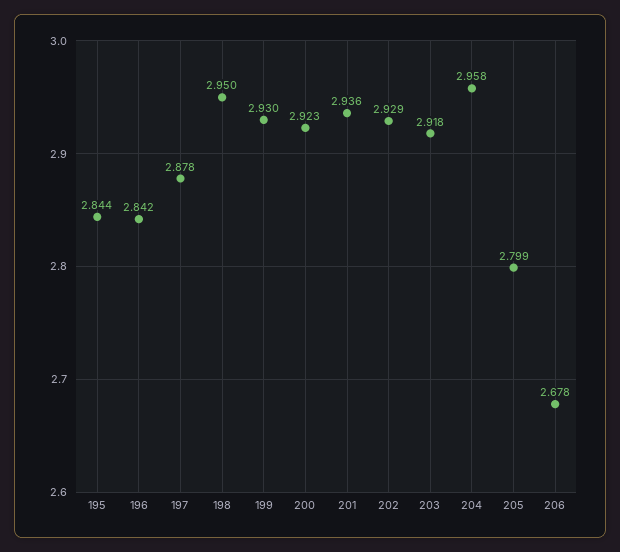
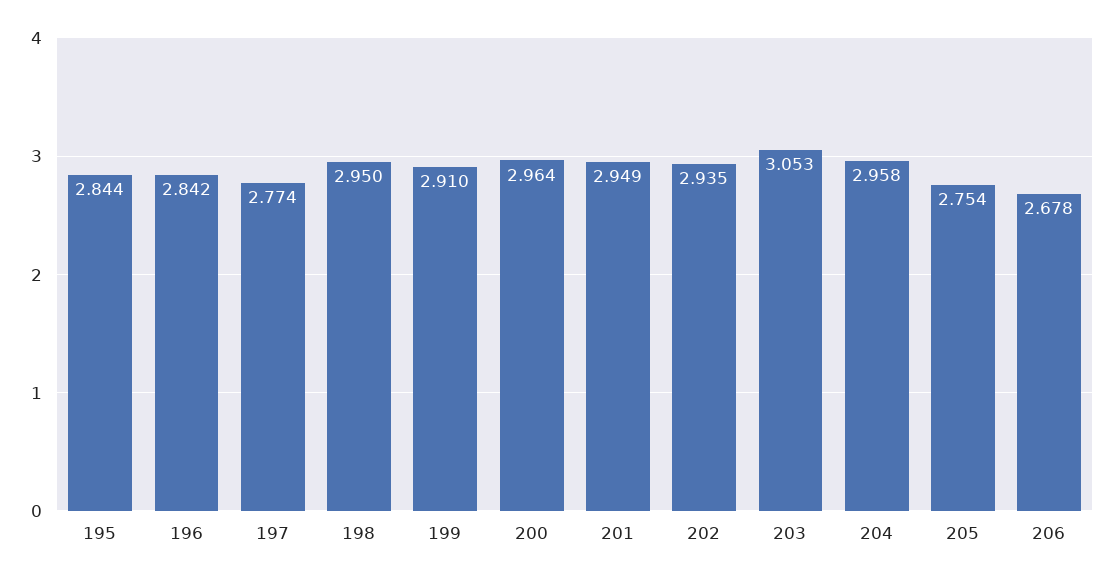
  {
    "195": 2.844,
    "196": 2.842,
-   "197": 2.878,
+   "197": 2.774,
    "198": 2.95,
-   "199": 2.93,
+   "199": 2.91,
-   "200": 2.923,
+   "200": 2.964,
-   "201": 2.936,
+   "201": 2.949,
-   "202": 2.929,
+   "202": 2.935,
-   "203": 2.918,
+   "203": 3.053,
    "204": 2.958,
-   "205": 2.799,
+   "205": 2.754,
    "206": 2.678
  }

